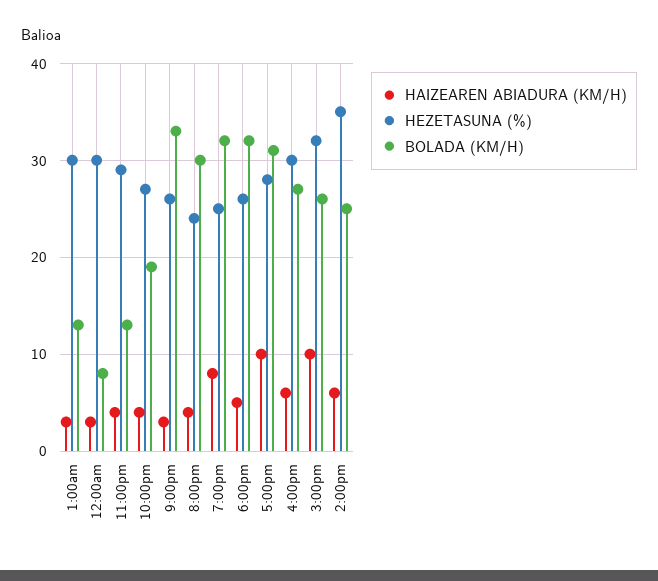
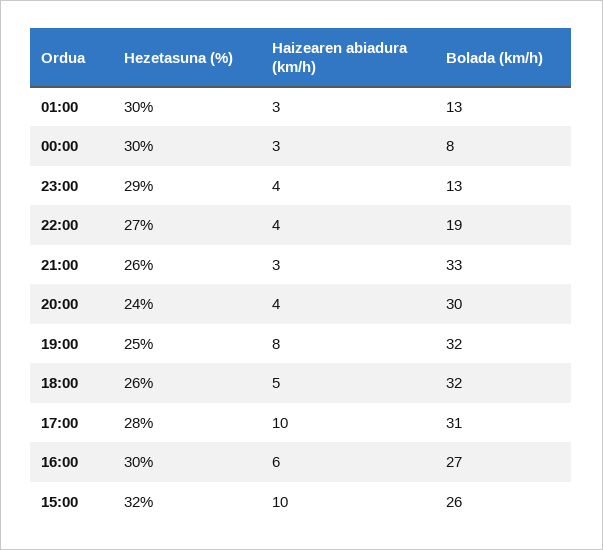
  {
    "HAIZEAREN ABIADURA (KM/H)": {
      "1:00am": 3,
      "12:00am": 3,
      "11:00pm": 4,
      "10:00pm": 4,
      "9:00pm": 3,
      "8:00pm": 4,
      "7:00pm": 8,
      "6:00pm": 5,
      "5:00pm": 10,
      "4:00pm": 6,
-     "3:00pm": 10,
+     "3:00pm": 10
-     "2:00pm": 6
    },
    "HEZETASUNA (%)": {
      "1:00am": 30,
      "12:00am": 30,
      "11:00pm": 29,
      "10:00pm": 27,
      "9:00pm": 26,
      "8:00pm": 24,
      "7:00pm": 25,
      "6:00pm": 26,
      "5:00pm": 28,
      "4:00pm": 30,
-     "3:00pm": 32,
+     "3:00pm": 32
-     "2:00pm": 35
    },
    "BOLADA (KM/H)": {
      "1:00am": 13,
      "12:00am": 8,
      "11:00pm": 13,
      "10:00pm": 19,
      "9:00pm": 33,
      "8:00pm": 30,
      "7:00pm": 32,
      "6:00pm": 32,
      "5:00pm": 31,
      "4:00pm": 27,
-     "3:00pm": 26,
+     "3:00pm": 26
-     "2:00pm": 25
    }
  }

